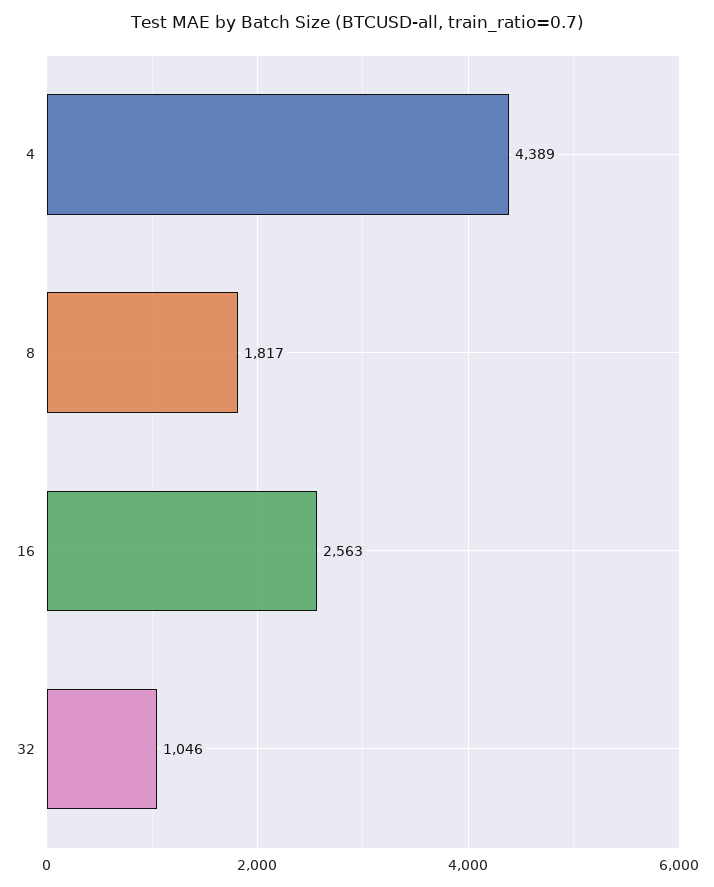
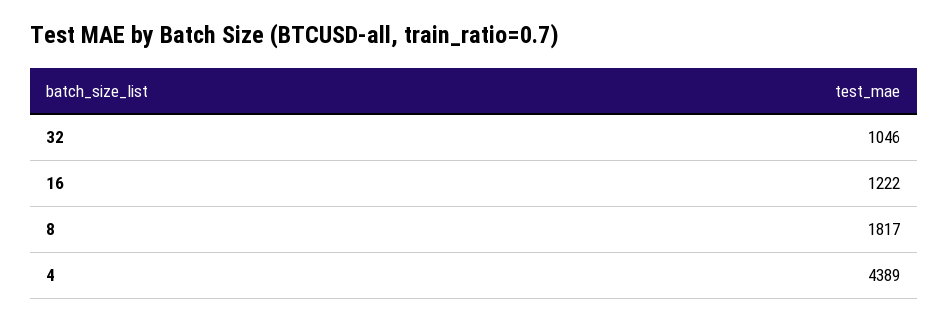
  {
    "4": 4389,
    "8": 1817,
-   "16": 2563,
+   "16": 1222,
    "32": 1046
  }

